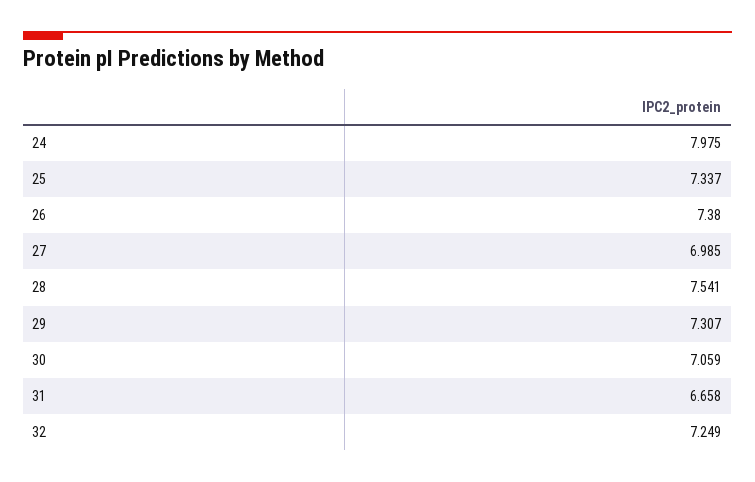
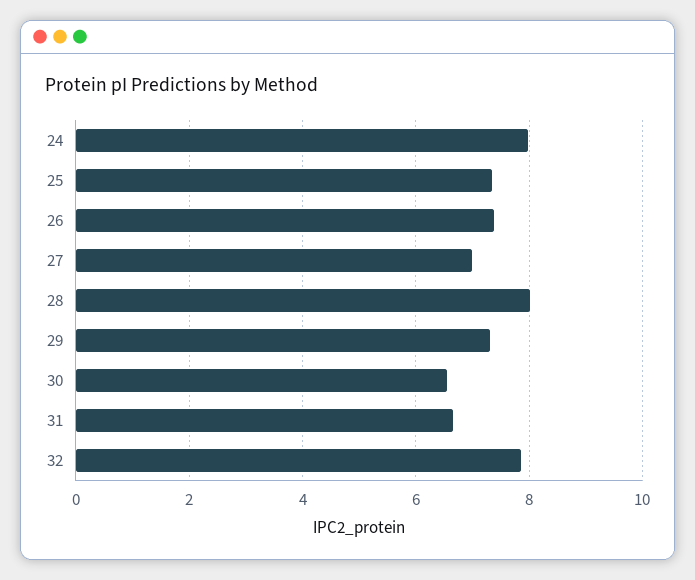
  {
    "24": 7.975,
    "25": 7.337,
    "26": 7.38,
    "27": 6.985,
-   "28": 7.541,
+   "28": 8,
    "29": 7.307,
-   "30": 7.059,
+   "30": 6.6,
    "31": 6.658,
-   "32": 7.249
+   "32": 7.8
  }

